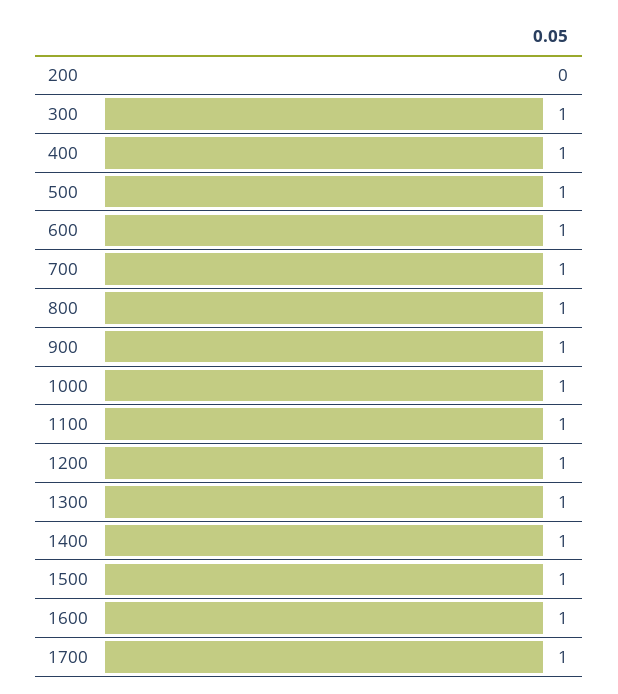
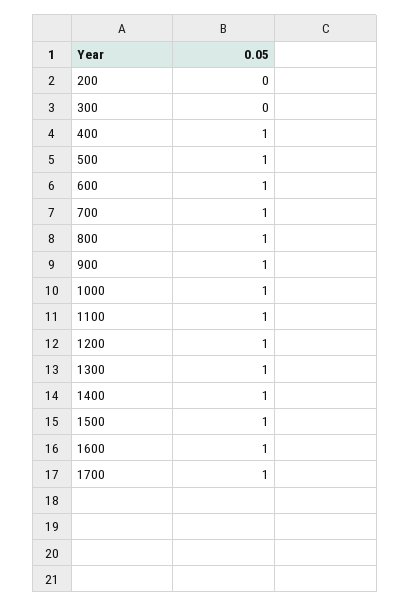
  {
    "200": 0,
-   "300": 1,
+   "300": 0,
    "400": 1,
    "500": 1,
    "600": 1,
    "700": 1,
    "800": 1,
    "900": 1,
    "1000": 1,
    "1100": 1,
    "1200": 1,
    "1300": 1,
    "1400": 1,
    "1500": 1,
    "1600": 1,
    "1700": 1
  }

